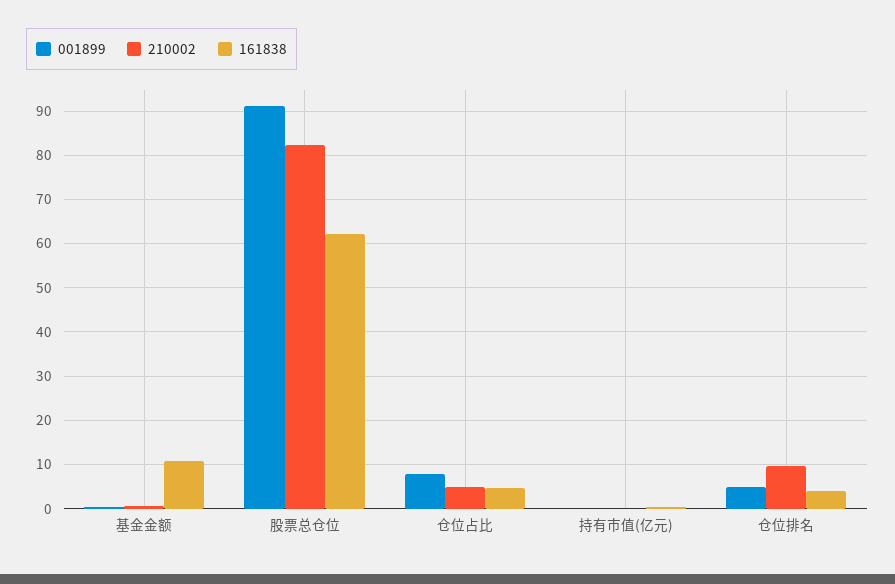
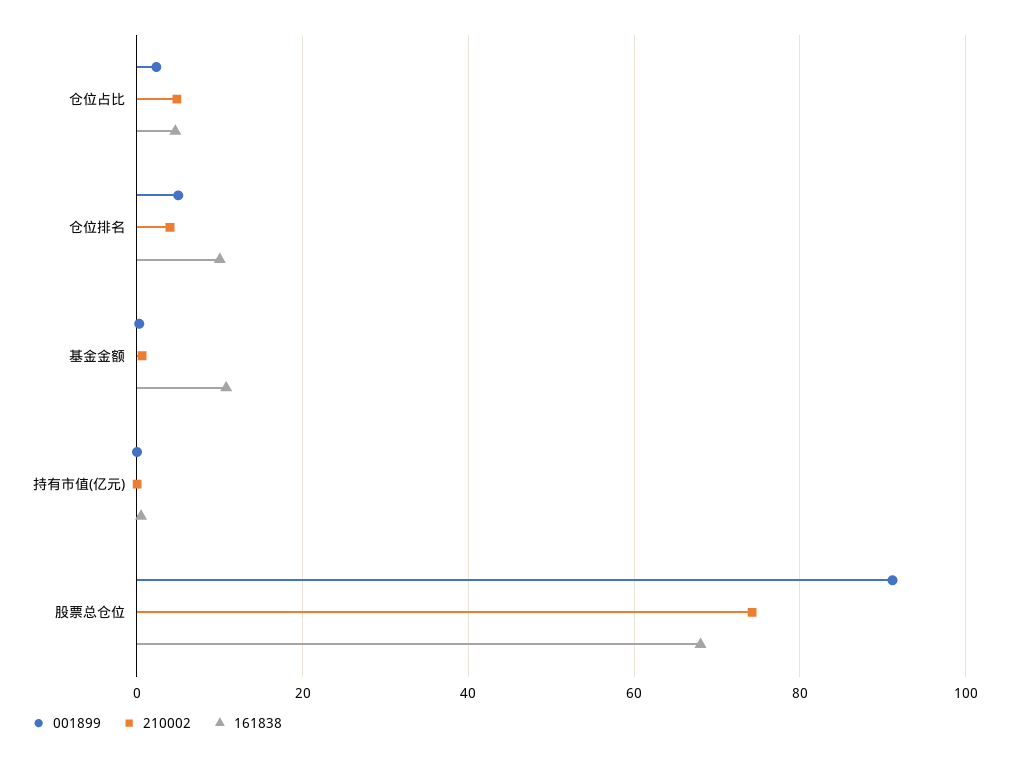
  {
    "001899": {
      "基金金额": 0,
      "股票总仓位": 92,
-     "仓位占比": 8,
+     "仓位占比": 2,
      "持有市值(亿元)": 0,
      "仓位排名": 6
    },
    "210002": {
      "基金金额": 0,
-     "股票总仓位": 82,
+     "股票总仓位": 74,
      "仓位占比": 4,
      "持有市值(亿元)": 0,
-     "仓位排名": 10
+     "仓位排名": 4
    },
    "161838": {
      "基金金额": 10,
-     "股票总仓位": 62,
+     "股票总仓位": 68,
      "仓位占比": 4,
      "持有市值(亿元)": 0,
-     "仓位排名": 4
+     "仓位排名": 10
    }
  }

